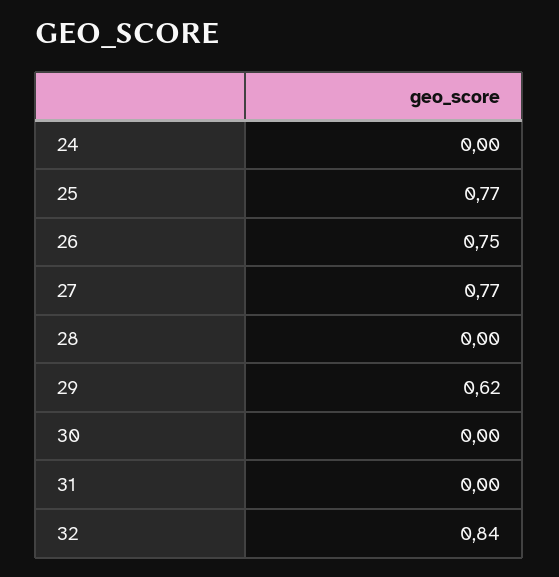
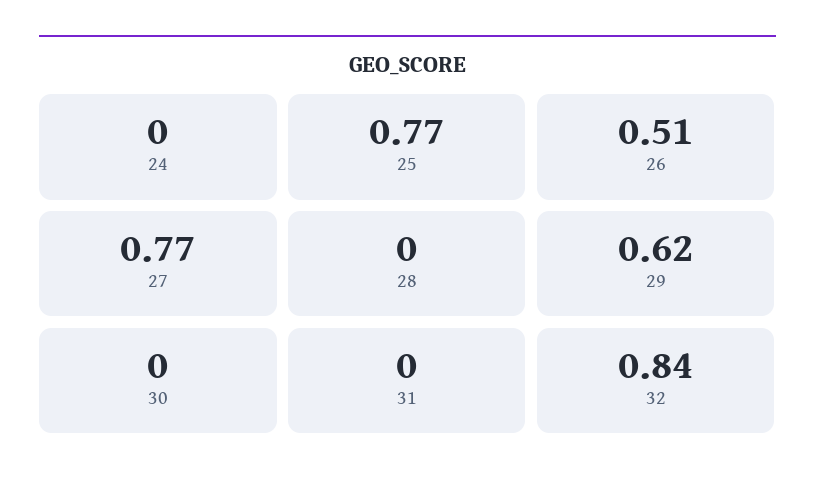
  {
    "24": 0,
    "25": 0.77,
-   "26": 0.75,
+   "26": 0.51,
    "27": 0.77,
    "28": 0,
    "29": 0.62,
    "30": 0,
    "31": 0,
    "32": 0.84
  }

